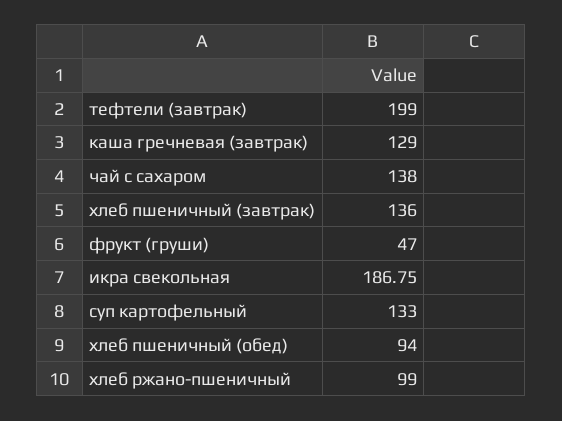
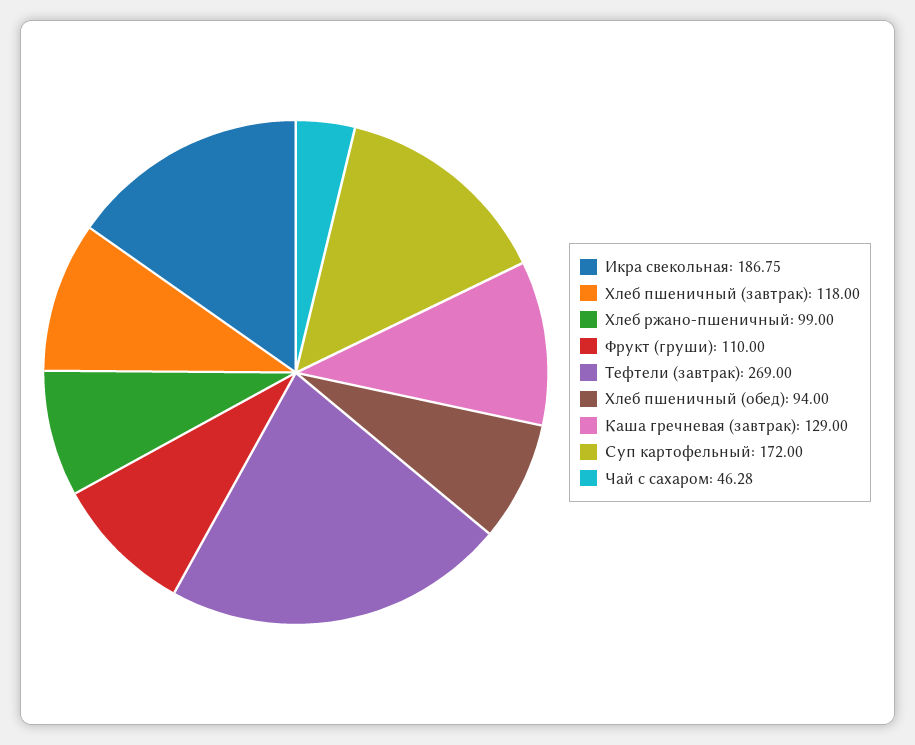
  {
-   "тефтели (завтрак)": 199,
+   "тефтели (завтрак)": 269,
    "каша гречневая (завтрак)": 129,
-   "чай с сахаром": 138,
+   "чай с сахаром": 46.28,
-   "хлеб пшеничный (завтрак)": 136,
+   "хлеб пшеничный (завтрак)": 118,
-   "фрукт (груши)": 47,
+   "фрукт (груши)": 110,
    "икра свекольная": 186.75,
-   "суп картофельный": 133,
+   "суп картофельный": 172,
    "хлеб пшеничный (обед)": 94,
    "хлеб ржано-пшеничный": 99
  }

